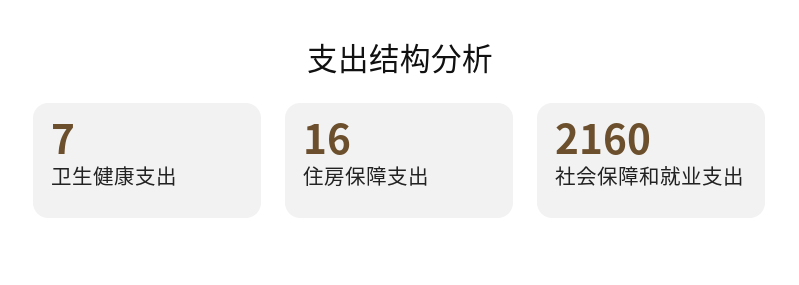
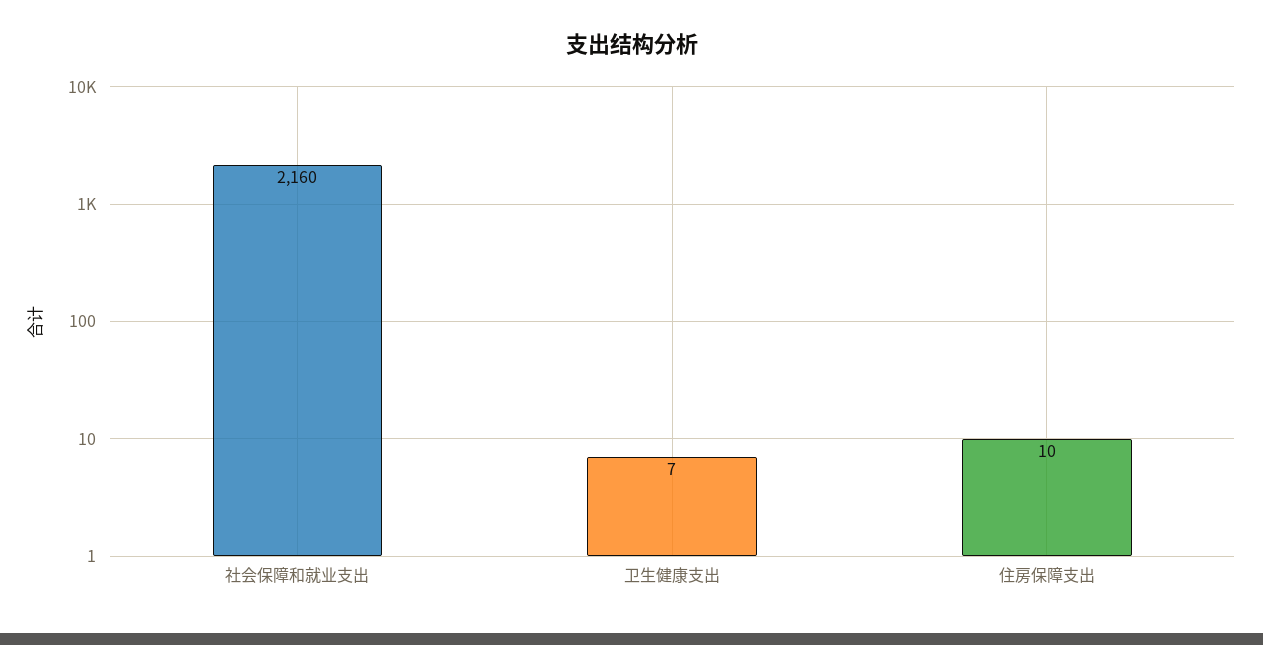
  {
    "卫生健康支出": 7,
-   "住房保障支出": 16,
+   "住房保障支出": 10,
    "社会保障和就业支出": 2160
  }

